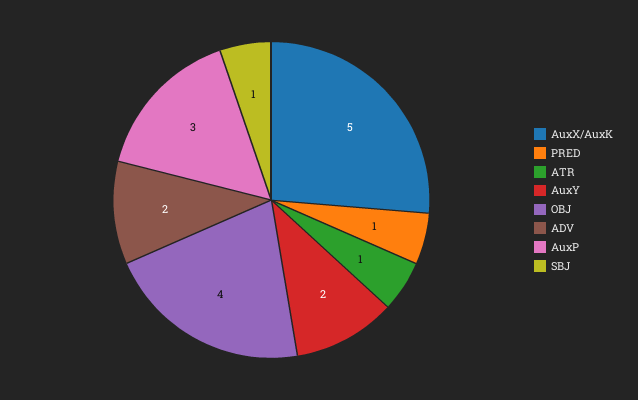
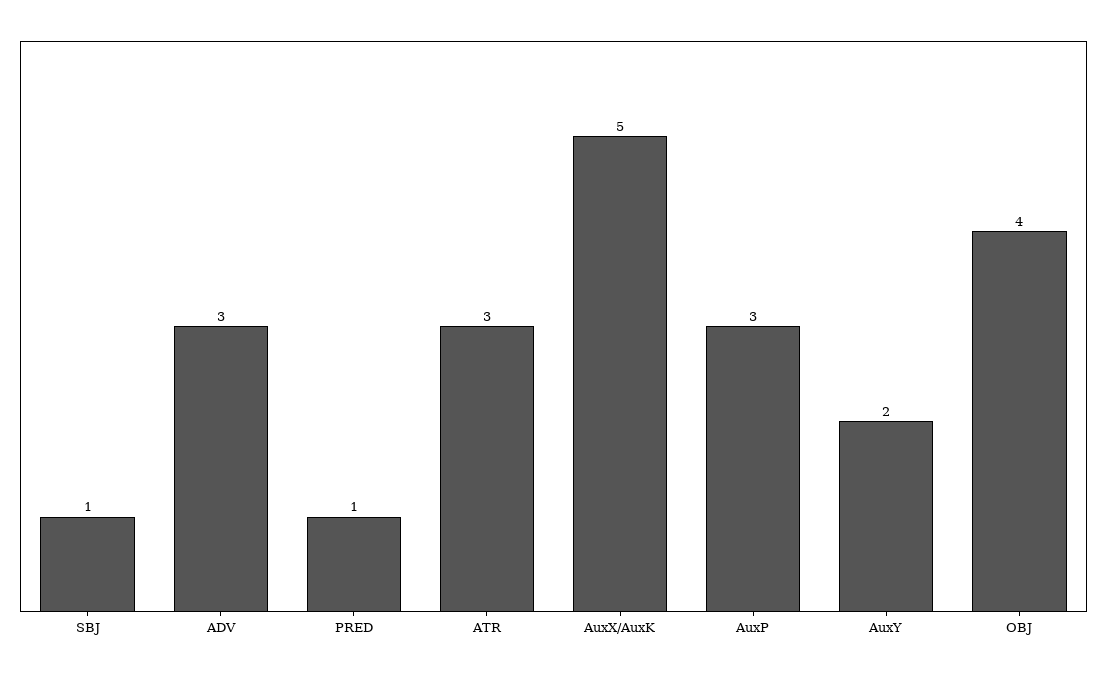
  {
    "AuxX/AuxK": 5,
    "PRED": 1,
-   "ATR": 1,
+   "ATR": 3,
    "AuxY": 2,
    "OBJ": 4,
-   "ADV": 2,
+   "ADV": 3,
    "AuxP": 3,
    "SBJ": 1
  }

